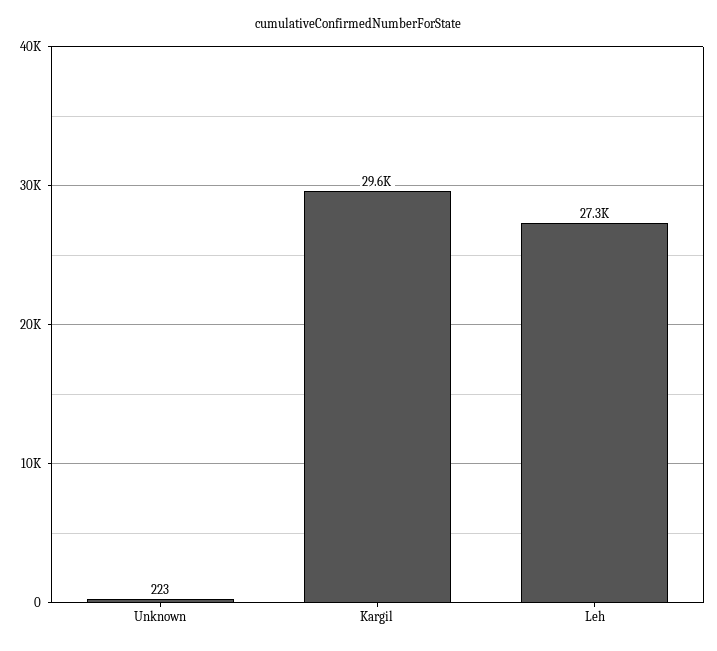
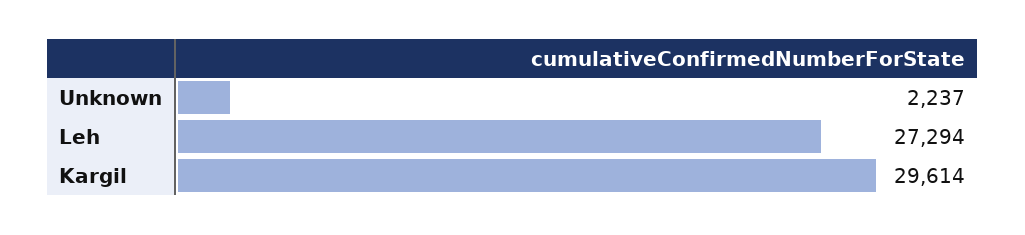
  {
-   "Unknown": 223,
+   "Unknown": 2237,
    "Kargil": 29614,
    "Leh": 27294
  }

